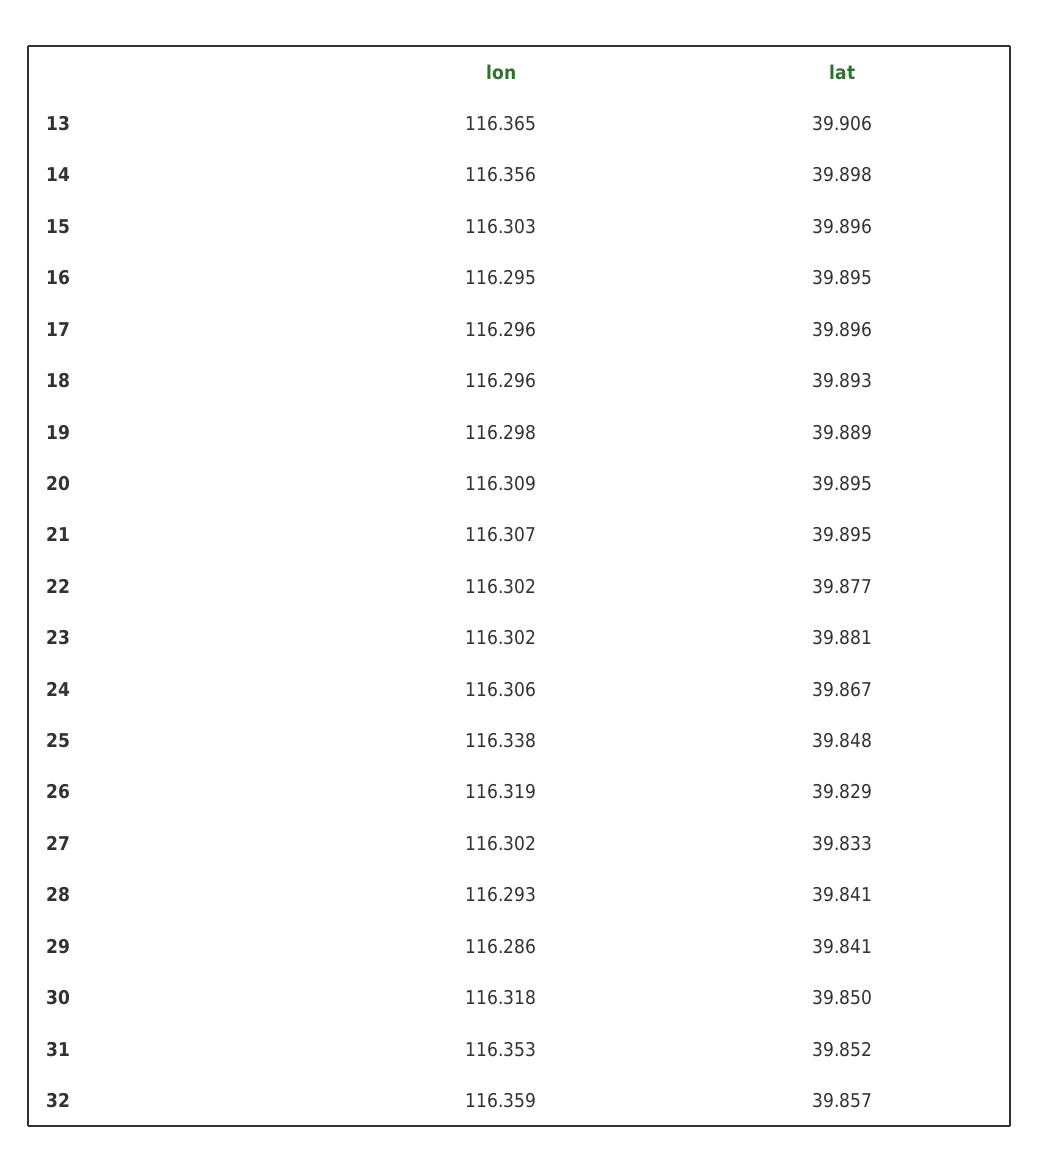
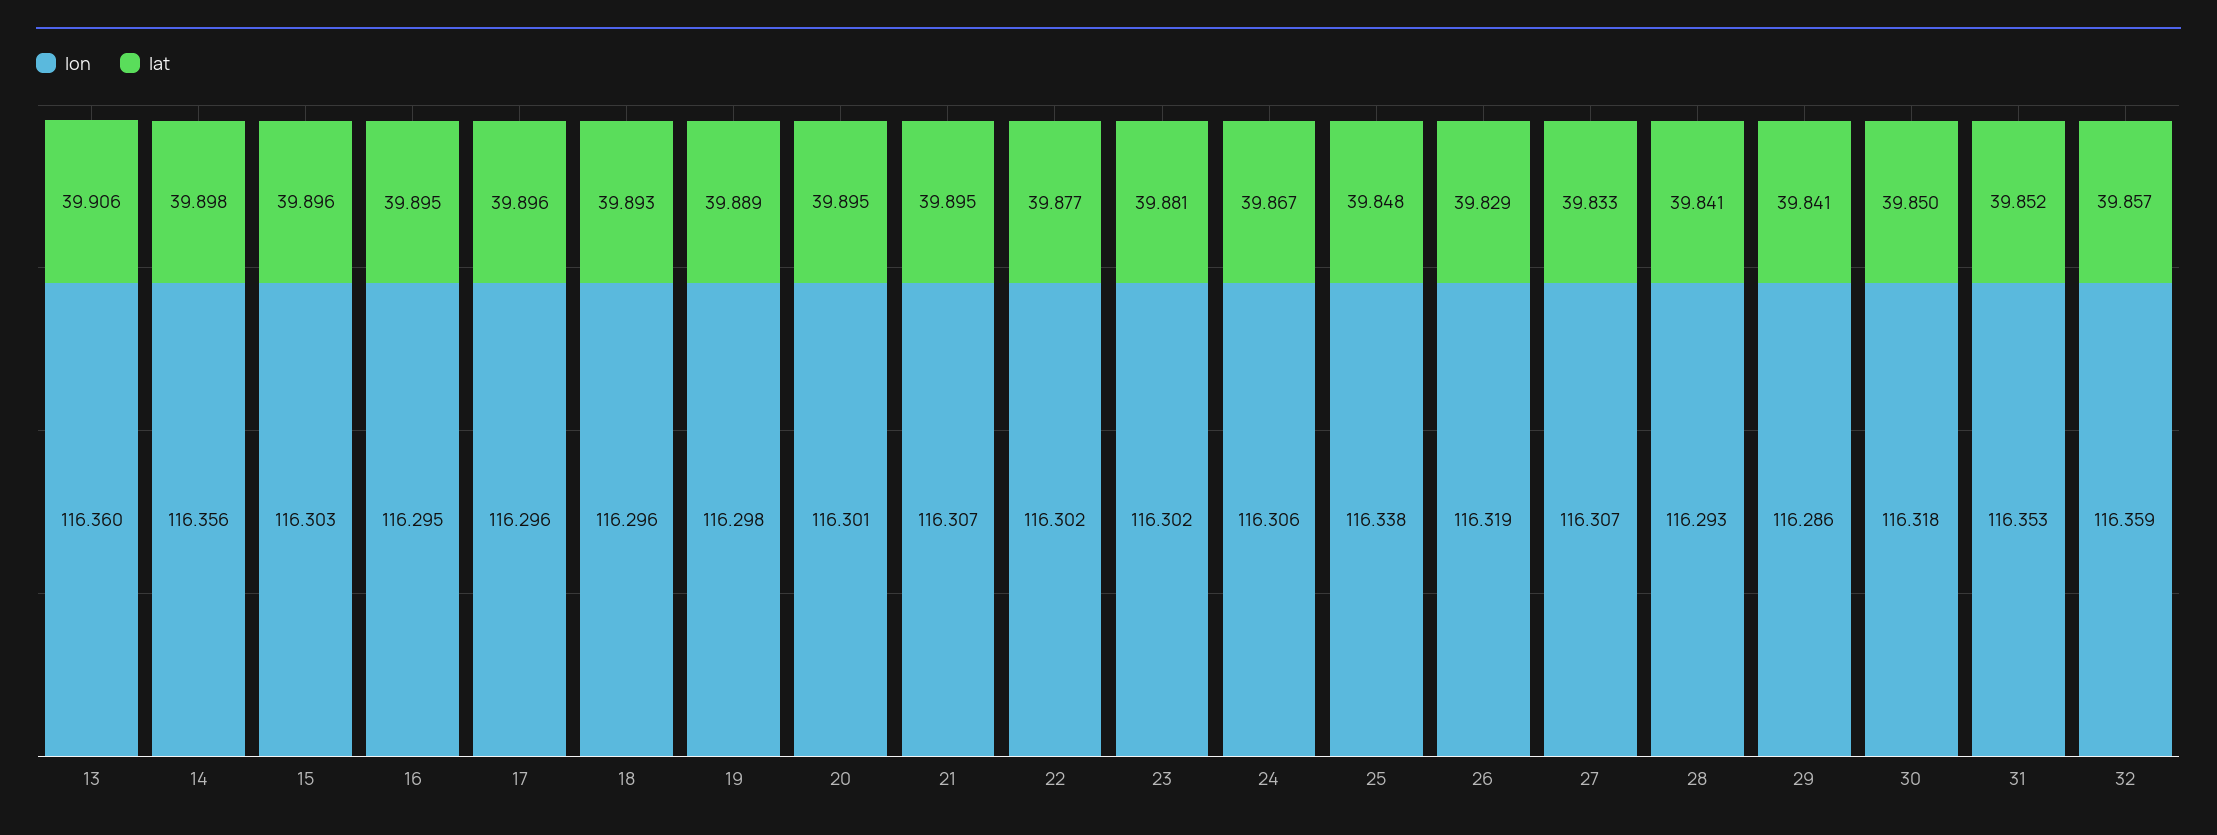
  {
    "lon": {
-     "13": 116.365,
+     "13": 116.36,
      "14": 116.356,
      "15": 116.303,
      "16": 116.295,
      "17": 116.296,
      "18": 116.296,
      "19": 116.298,
-     "20": 116.309,
+     "20": 116.301,
      "21": 116.307,
      "22": 116.302,
      "23": 116.302,
      "24": 116.306,
      "25": 116.338,
      "26": 116.319,
-     "27": 116.302,
+     "27": 116.307,
      "28": 116.293,
      "29": 116.286,
      "30": 116.318,
      "31": 116.353,
      "32": 116.359
    },
    "lat": {
      "13": 39.906,
      "14": 39.898,
      "15": 39.896,
      "16": 39.895,
      "17": 39.896,
      "18": 39.893,
      "19": 39.889,
      "20": 39.895,
      "21": 39.895,
      "22": 39.877,
      "23": 39.881,
      "24": 39.867,
      "25": 39.848,
      "26": 39.829,
      "27": 39.833,
      "28": 39.841,
      "29": 39.841,
      "30": 39.85,
      "31": 39.852,
      "32": 39.857
    }
  }

